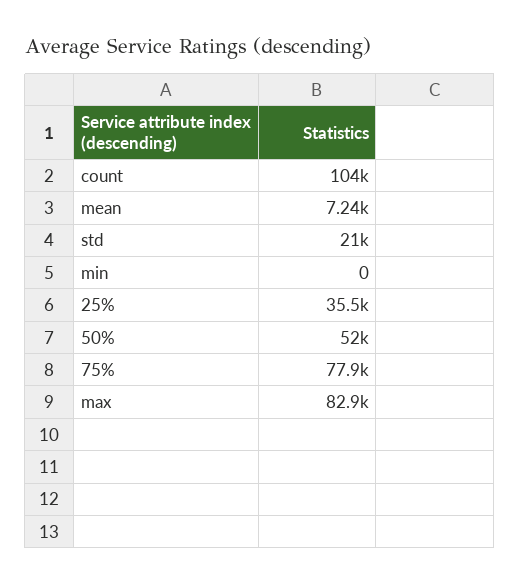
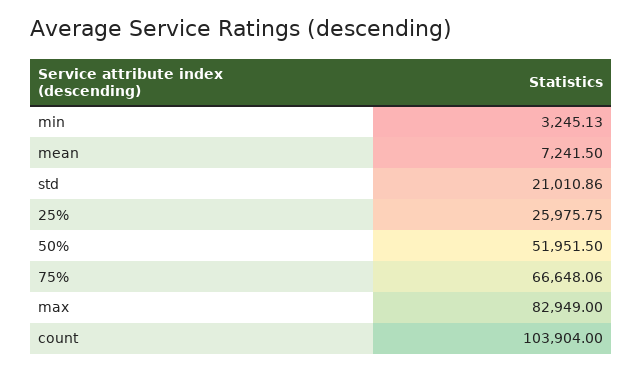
  {
    "count": 103904,
    "mean": 7241.5,
    "std": 21010.86,
-   "min": 0,
+   "min": 3245.13,
-   "25%": 35500,
+   "25%": 25975.75,
    "50%": 51951.5,
-   "75%": 77900,
+   "75%": 66648.06,
    "max": 82949
  }

